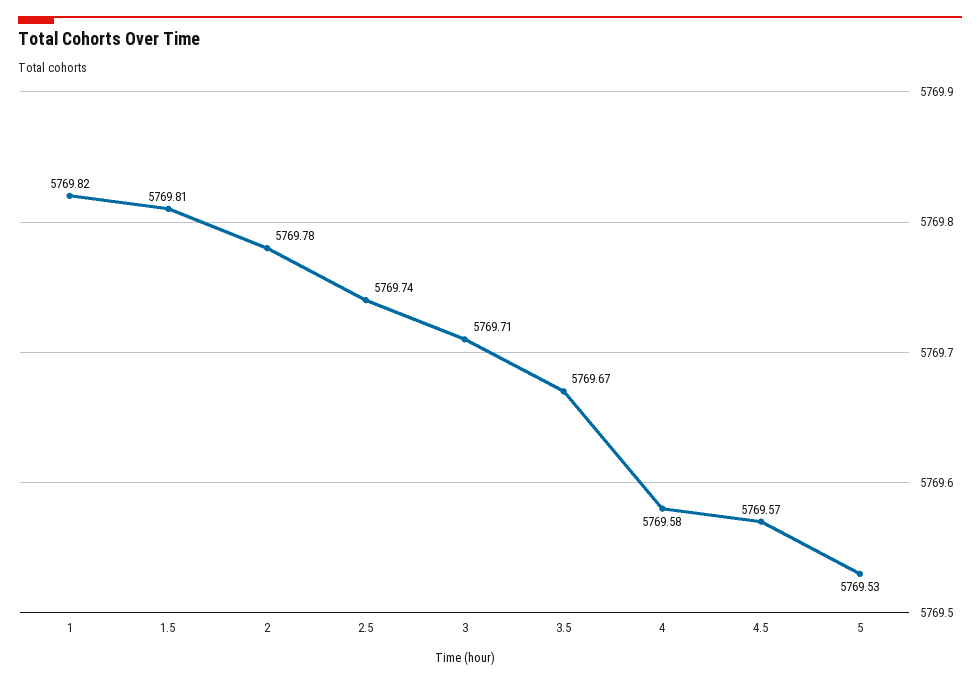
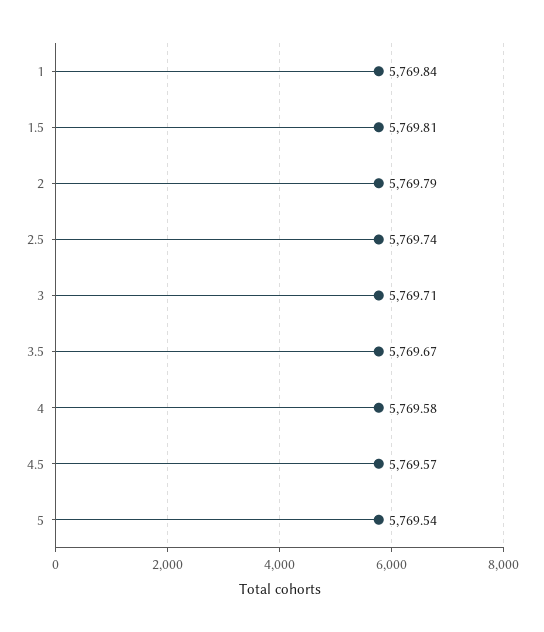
  {
-   "1": 5769.82,
+   "1": 5769.84,
    "1.5": 5769.81,
-   "2": 5769.78,
+   "2": 5769.79,
    "2.5": 5769.74,
    "3": 5769.71,
    "3.5": 5769.67,
    "4": 5769.58,
    "4.5": 5769.57,
-   "5": 5769.53
+   "5": 5769.54
  }

